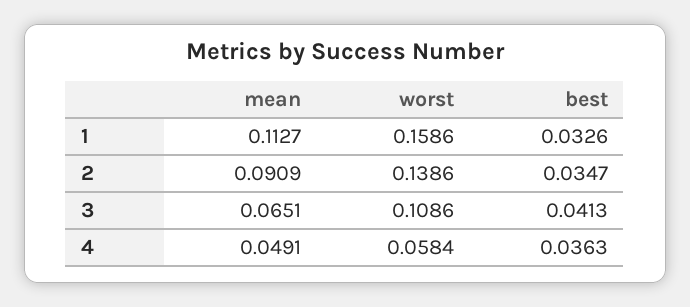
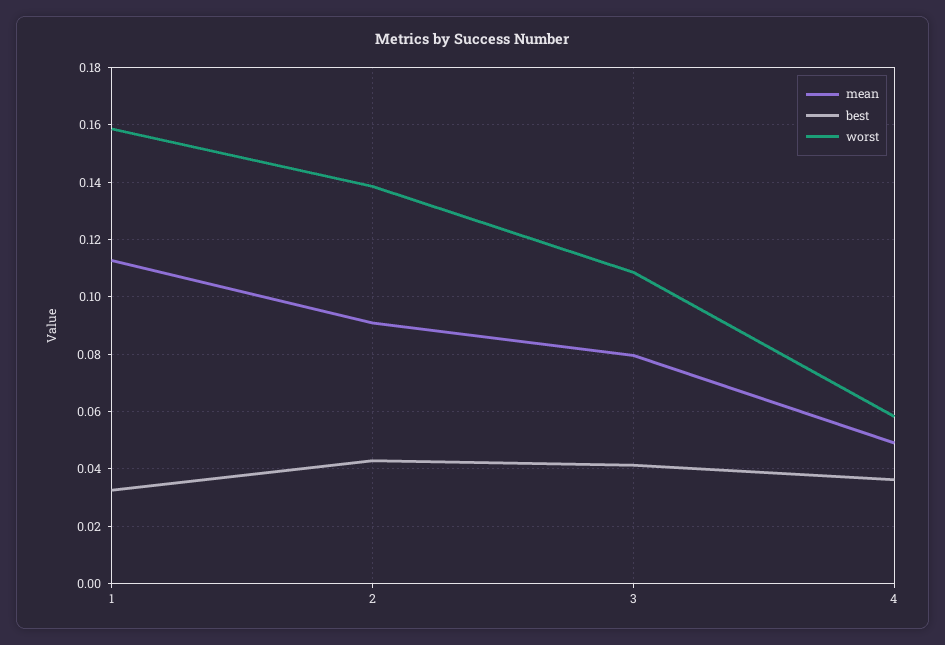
  {
    "mean": {
      "1": 0.1127,
      "2": 0.0909,
-     "3": 0.0651,
+     "3": 0.08,
      "4": 0.0491
    },
    "worst": {
      "1": 0.1586,
      "2": 0.1386,
      "3": 0.1086,
      "4": 0.0584
    },
    "best": {
      "1": 0.0326,
-     "2": 0.0347,
+     "2": 0.0425,
      "3": 0.0413,
      "4": 0.0363
    }
  }

